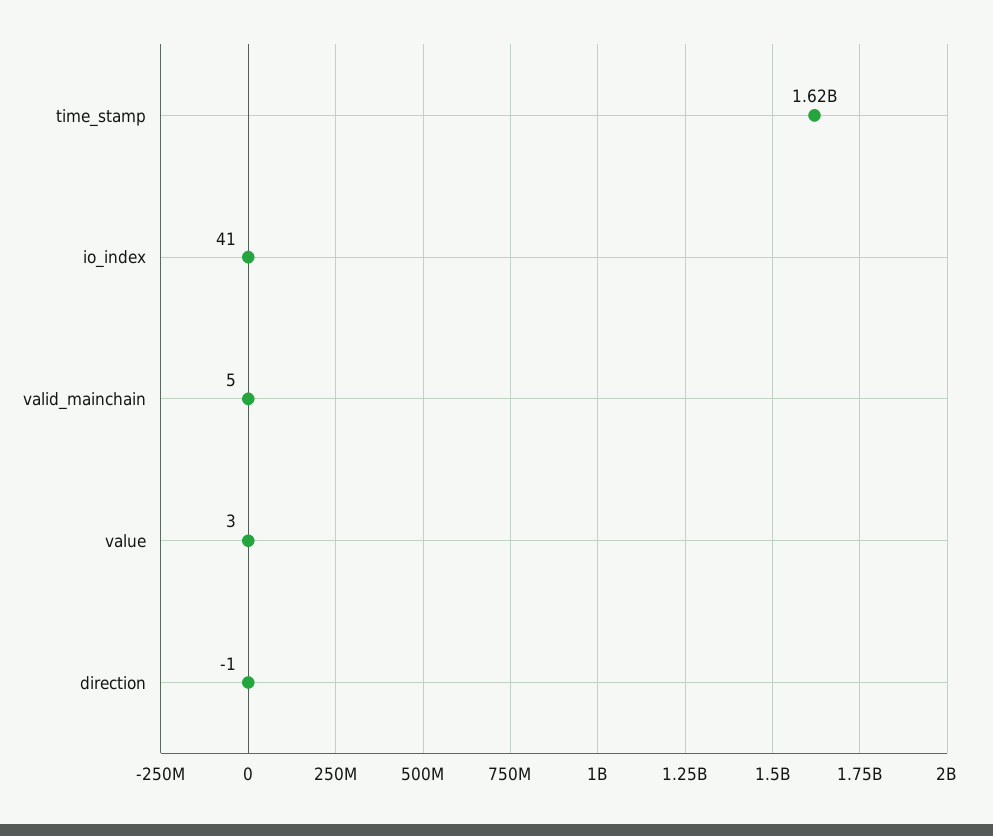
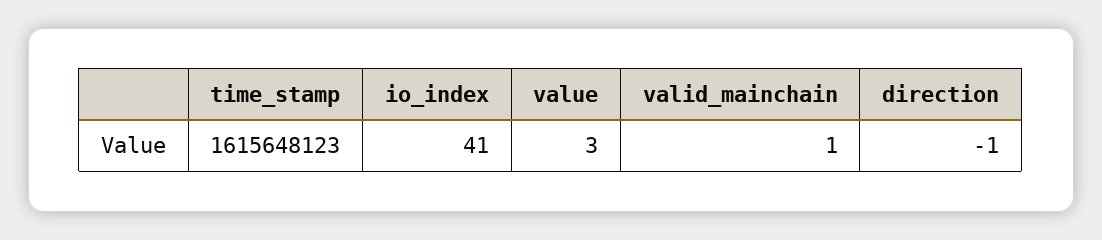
  {
    "time_stamp": 1615648123,
    "io_index": 41,
-   "valid_mainchain": 5,
+   "valid_mainchain": 1,
    "value": 3,
    "direction": -1
  }

